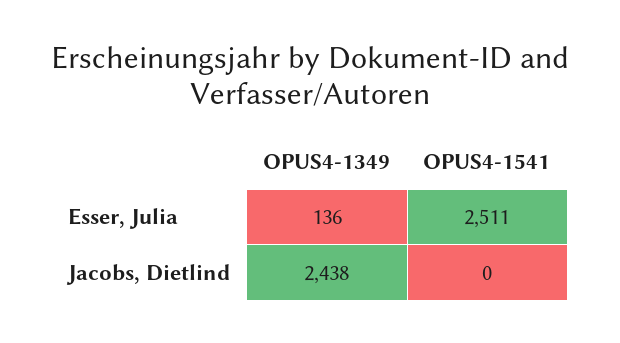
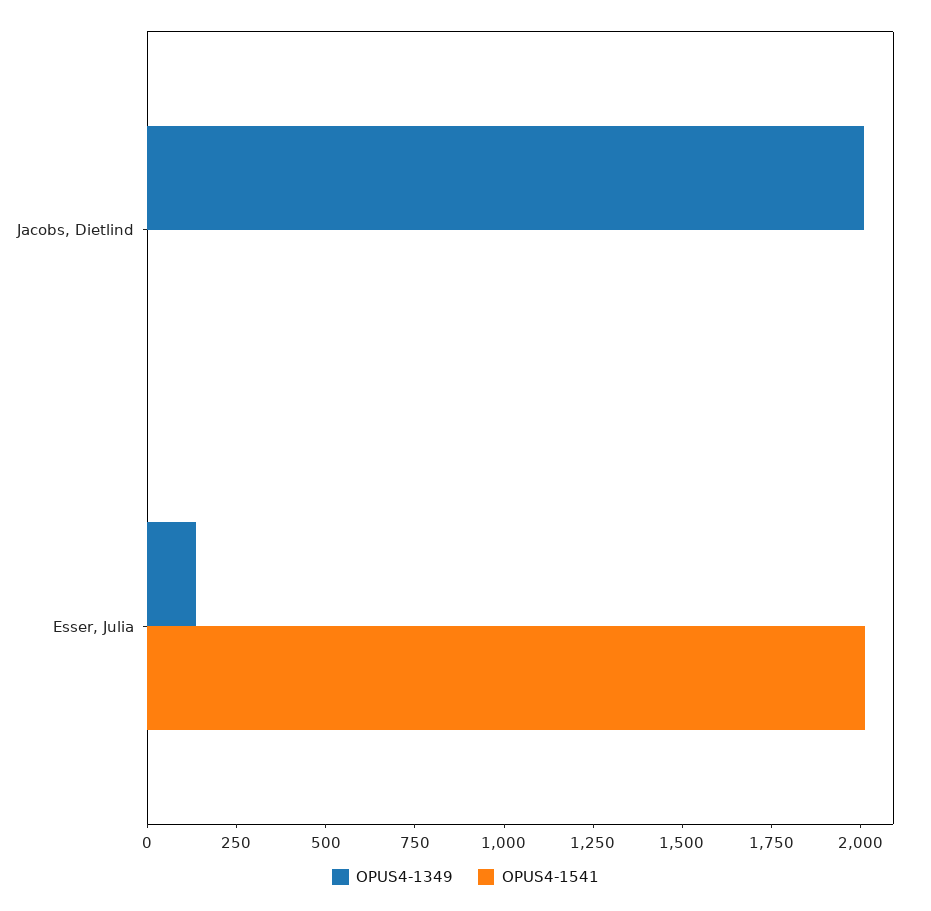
  {
    "OPUS4-1349": {
      "Esser, Julia": 136,
-     "Jacobs, Dietlind": 2438
+     "Jacobs, Dietlind": 2000
    },
    "OPUS4-1541": {
-     "Esser, Julia": 2511,
+     "Esser, Julia": 2000,
      "Jacobs, Dietlind": 0
    }
  }

